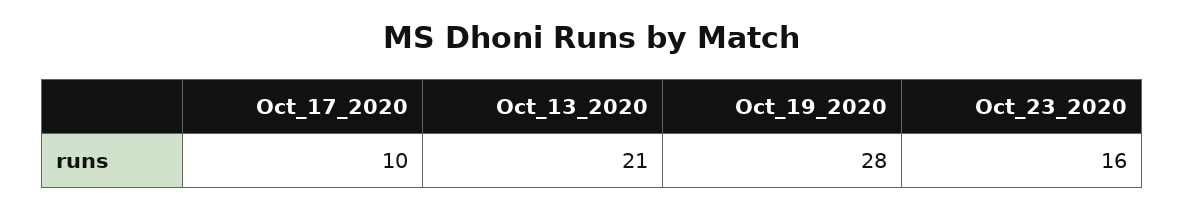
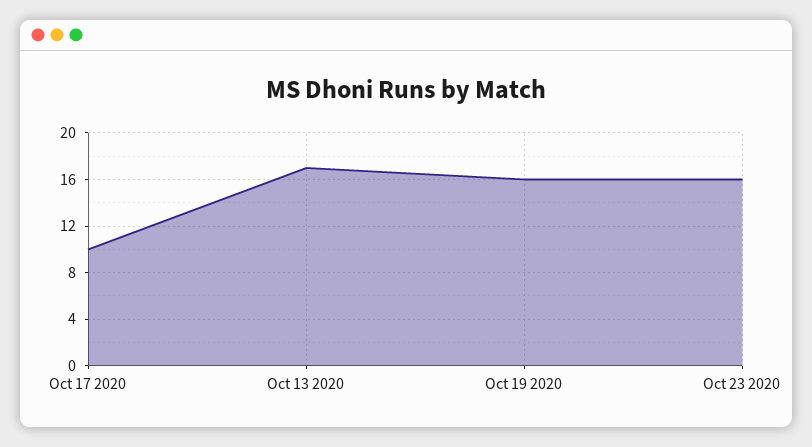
  {
    "Oct_17_2020": 10,
-   "Oct_13_2020": 21,
+   "Oct_13_2020": 17,
-   "Oct_19_2020": 28,
+   "Oct_19_2020": 16,
    "Oct_23_2020": 16
  }

